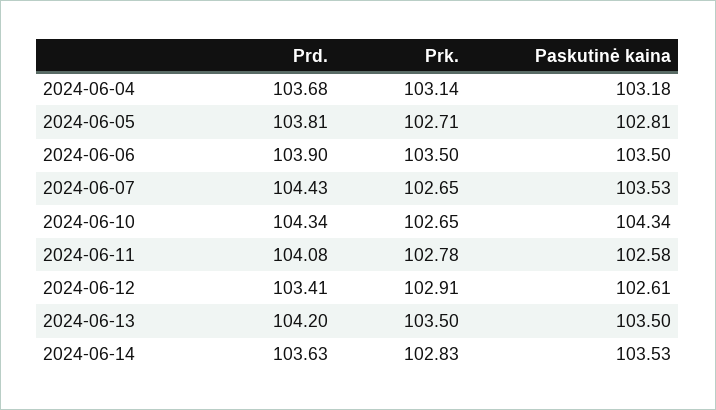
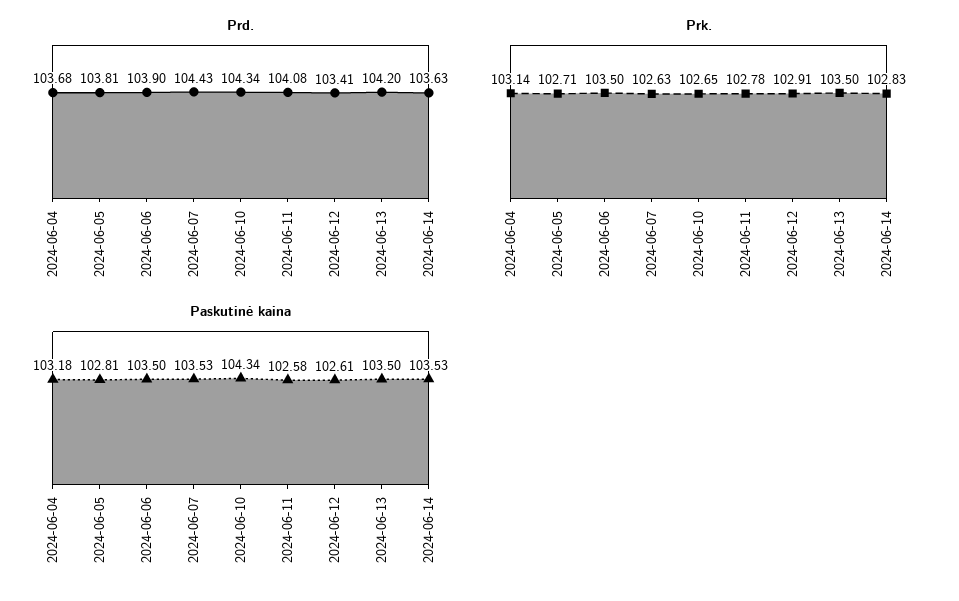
  {
    "Prd.": {
      "2024-06-04": 103.68,
      "2024-06-05": 103.81,
      "2024-06-06": 103.9,
      "2024-06-07": 104.43,
      "2024-06-10": 104.34,
      "2024-06-11": 104.08,
      "2024-06-12": 103.41,
      "2024-06-13": 104.2,
      "2024-06-14": 103.63
    },
    "Prk.": {
      "2024-06-04": 103.14,
      "2024-06-05": 102.71,
      "2024-06-06": 103.5,
-     "2024-06-07": 102.65,
+     "2024-06-07": 102.63,
      "2024-06-10": 102.65,
      "2024-06-11": 102.78,
      "2024-06-12": 102.91,
      "2024-06-13": 103.5,
      "2024-06-14": 102.83
    },
    "Paskutinė kaina": {
      "2024-06-04": 103.18,
      "2024-06-05": 102.81,
      "2024-06-06": 103.5,
      "2024-06-07": 103.53,
      "2024-06-10": 104.34,
      "2024-06-11": 102.58,
      "2024-06-12": 102.61,
      "2024-06-13": 103.5,
      "2024-06-14": 103.53
    }
  }

